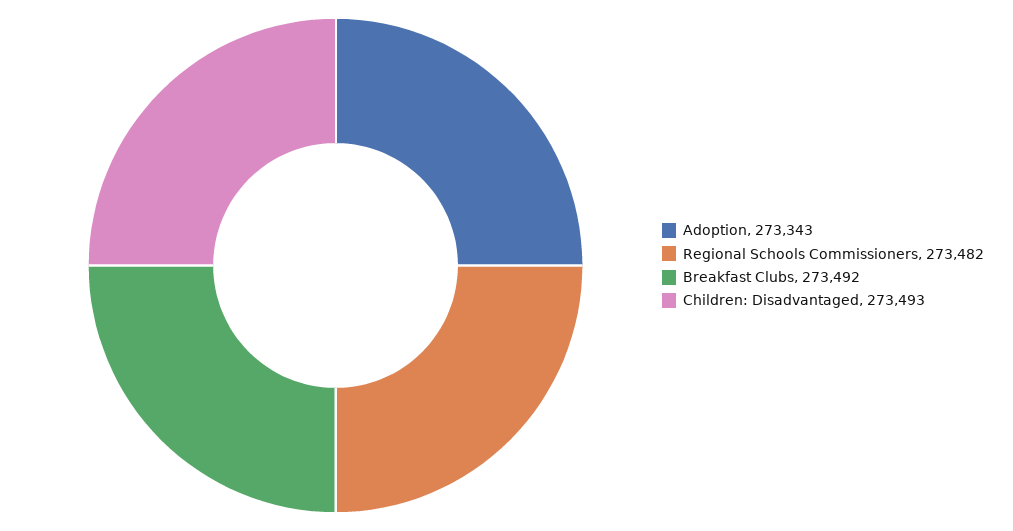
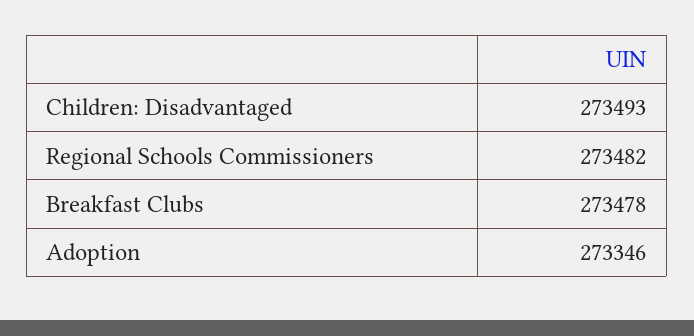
  {
-   "Adoption": 273343,
+   "Adoption": 273346,
    "Regional Schools Commissioners": 273482,
-   "Breakfast Clubs": 273492,
+   "Breakfast Clubs": 273478,
    "Children: Disadvantaged": 273493
  }

